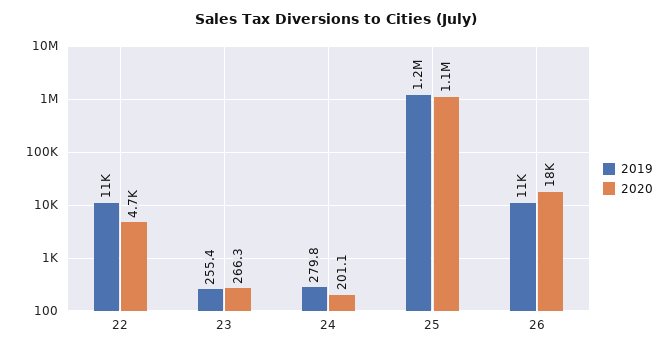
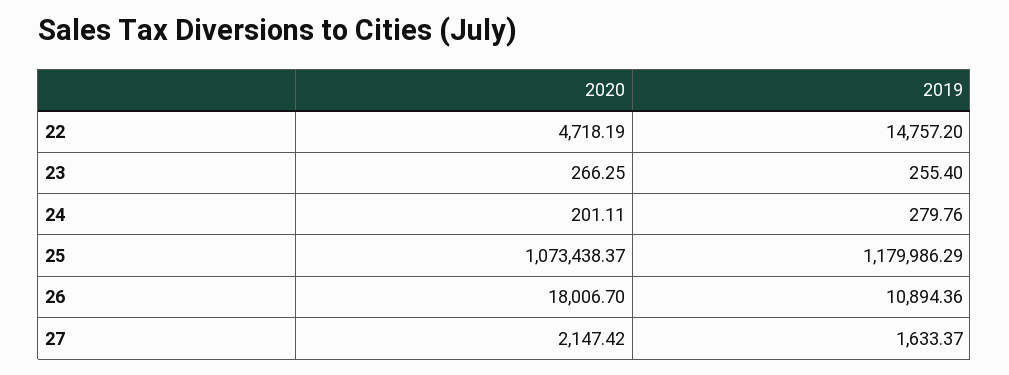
  {
    "2019": {
-     "22": 11000,
+     "22": 14757.2,
      "23": 255.4,
      "24": 279.76,
      "25": 1179986.29,
-     "26": 10894.36
+     "26": 10894.36,
+     "27": 1633.37
    },
    "2020": {
      "22": 4718.19,
      "23": 266.25,
      "24": 201.11,
      "25": 1073438.37,
-     "26": 18006.7
+     "26": 18006.7,
+     "27": 2147.42
    }
  }

